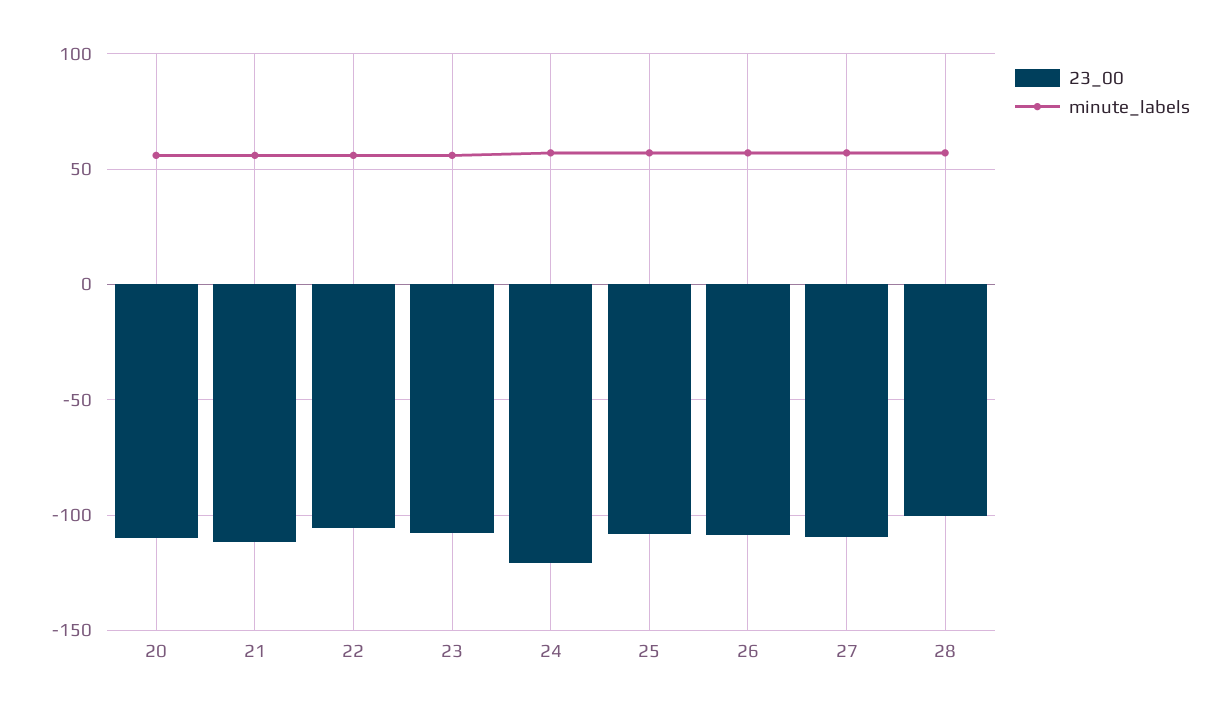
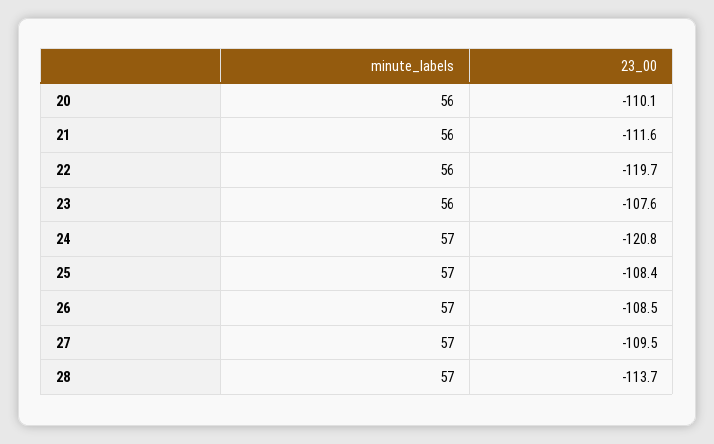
  {
    "23_00": {
      "20": -110.1,
      "21": -111.6,
-     "22": -105,
+     "22": -119.7,
      "23": -107.6,
      "24": -120.8,
      "25": -108.4,
      "26": -108.5,
      "27": -109.5,
-     "28": -100
+     "28": -113.7
    },
    "minute_labels": {
      "20": 56,
      "21": 56,
      "22": 56,
      "23": 56,
      "24": 57,
      "25": 57,
      "26": 57,
      "27": 57,
      "28": 57
    }
  }

